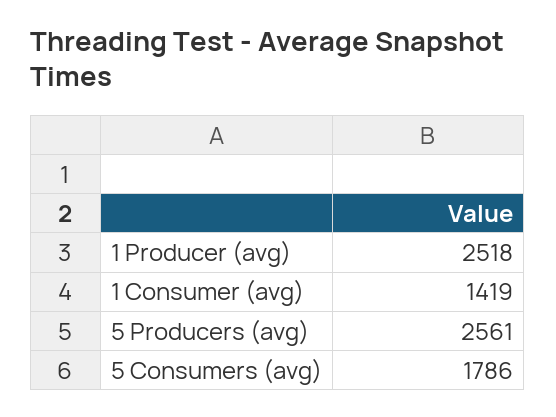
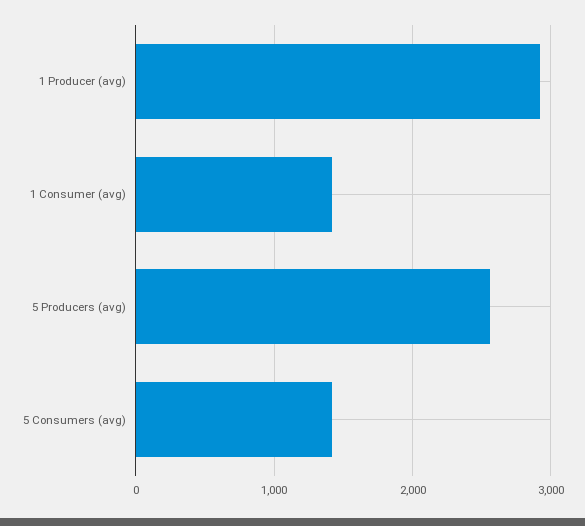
  {
-   "1 Producer (avg)": 2518,
+   "1 Producer (avg)": 2900,
    "1 Consumer (avg)": 1419,
    "5 Producers (avg)": 2561,
-   "5 Consumers (avg)": 1786
+   "5 Consumers (avg)": 1400
  }

